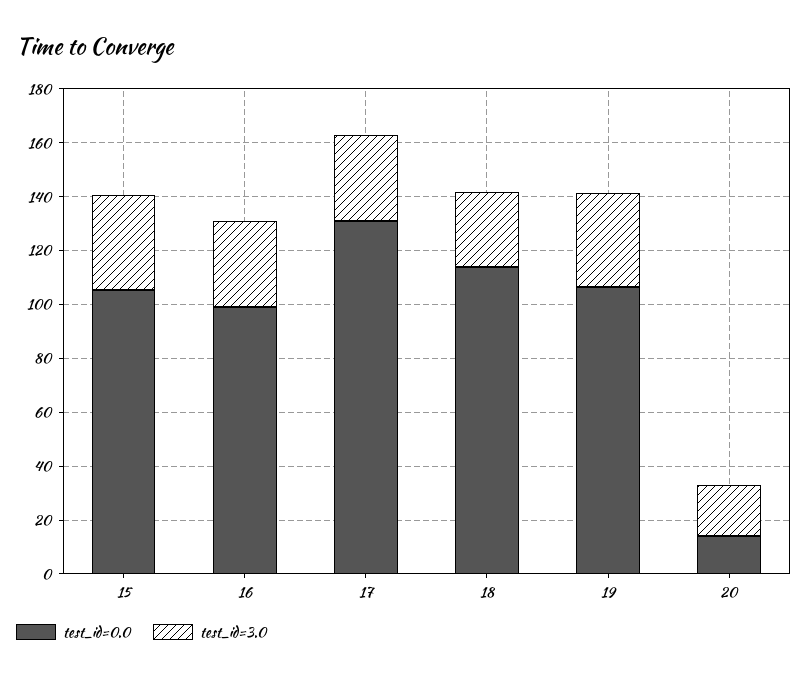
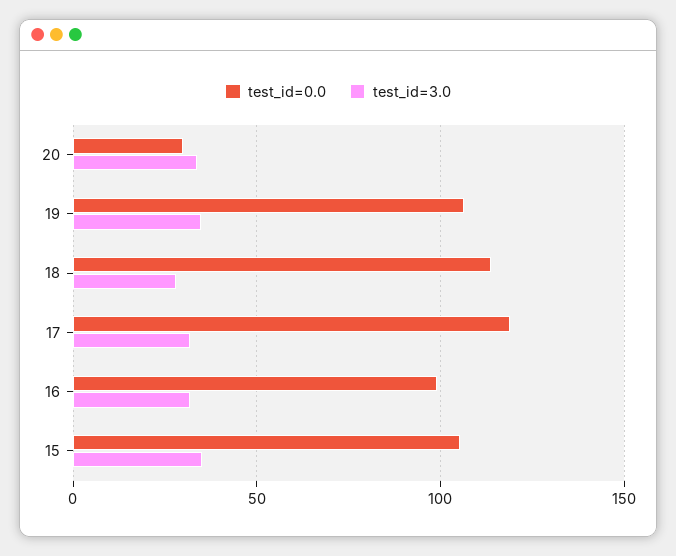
  {
    "test_id=0.0": {
      "15": 105,
      "16": 100,
-     "17": 130,
+     "17": 120,
      "18": 115,
      "19": 105,
-     "20": 15
+     "20": 30
    },
    "test_id=3.0": {
      "15": 35,
      "16": 30,
      "17": 30,
      "18": 30,
      "19": 35,
-     "20": 20
+     "20": 35
    }
  }

